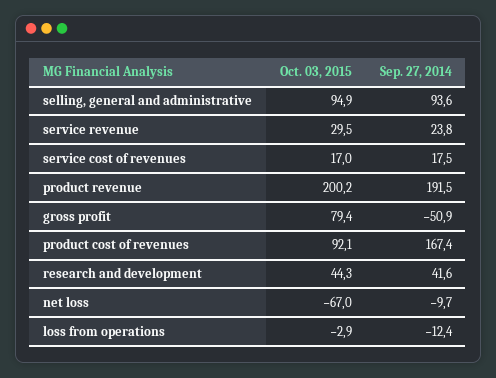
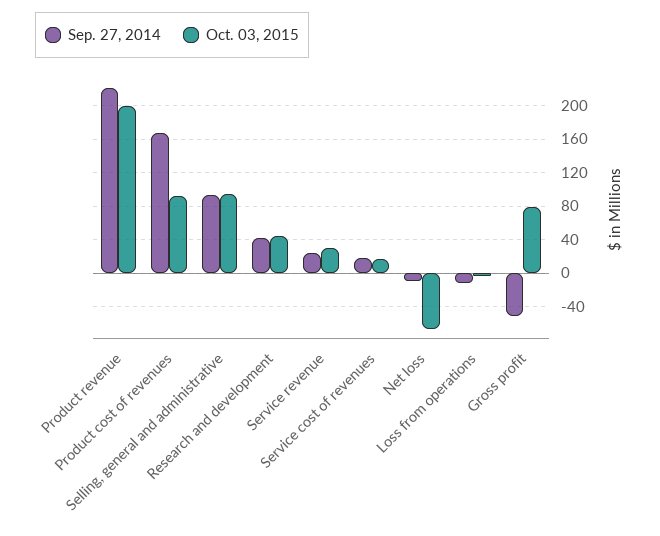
  {
    "Oct. 03, 2015": {
      "selling, general and administrative": 94.9,
      "service revenue": 29.5,
      "service cost of revenues": 17,
      "product revenue": 200.2,
      "gross profit": 79.4,
      "product cost of revenues": 92.1,
      "research and development": 44.3,
      "net loss": -67,
      "loss from operations": -2.9
    },
    "Sep. 27, 2014": {
      "selling, general and administrative": 93.6,
      "service revenue": 23.8,
      "service cost of revenues": 17.5,
-     "product revenue": 191.5,
+     "product revenue": 220,
      "gross profit": -50.9,
      "product cost of revenues": 167.4,
      "research and development": 41.6,
      "net loss": -9.7,
      "loss from operations": -12.4
    }
  }

